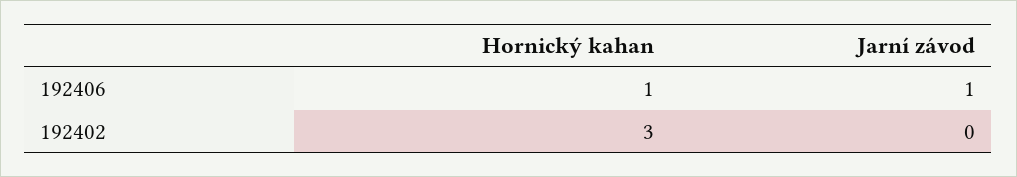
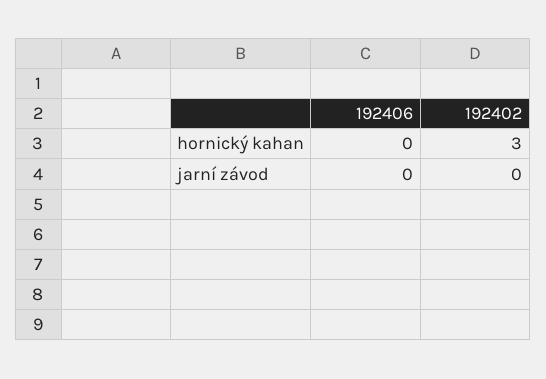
  {
    "Hornický kahan": {
-     "192406": 1,
+     "192406": 0,
      "192402": 3
    },
    "Jarní závod": {
-     "192406": 1,
+     "192406": 0,
      "192402": 0
    }
  }

